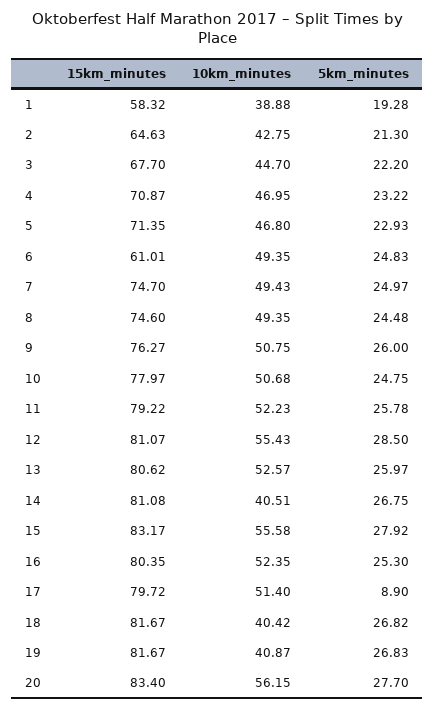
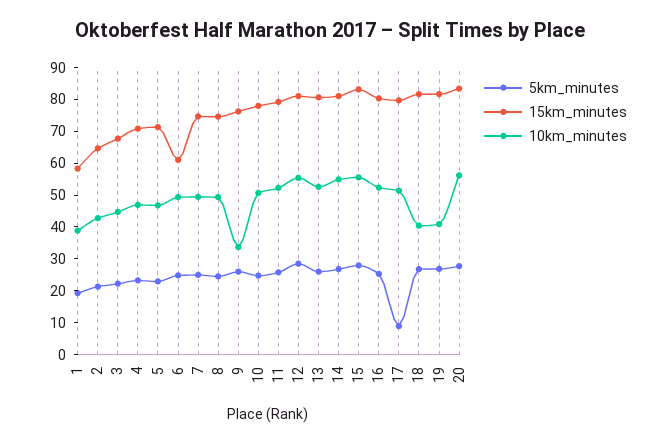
  {
    "15km_minutes": {
      "1": 58.32,
      "2": 64.63,
      "3": 67.7,
      "4": 70.87,
      "5": 71.35,
      "6": 61.01,
      "7": 74.7,
      "8": 74.6,
      "9": 76.27,
      "10": 77.97,
      "11": 79.22,
      "12": 81.07,
      "13": 80.62,
      "14": 81.08,
      "15": 83.17,
      "16": 80.35,
      "17": 79.72,
      "18": 81.67,
      "19": 81.67,
      "20": 83.4
    },
    "10km_minutes": {
      "1": 38.88,
      "2": 42.75,
      "3": 44.7,
      "4": 46.95,
      "5": 46.8,
      "6": 49.35,
      "7": 49.43,
      "8": 49.35,
-     "9": 50.75,
+     "9": 35,
      "10": 50.68,
      "11": 52.23,
      "12": 55.43,
      "13": 52.57,
-     "14": 40.51,
+     "14": 55,
      "15": 55.58,
      "16": 52.35,
      "17": 51.4,
      "18": 40.42,
      "19": 40.87,
      "20": 56.15
    },
    "5km_minutes": {
      "1": 19.28,
      "2": 21.3,
      "3": 22.2,
      "4": 23.22,
      "5": 22.93,
      "6": 24.83,
      "7": 24.97,
      "8": 24.48,
      "9": 26,
      "10": 24.75,
      "11": 25.78,
      "12": 28.5,
      "13": 25.97,
      "14": 26.75,
      "15": 27.92,
      "16": 25.3,
      "17": 8.9,
      "18": 26.82,
      "19": 26.83,
      "20": 27.7
    }
  }

